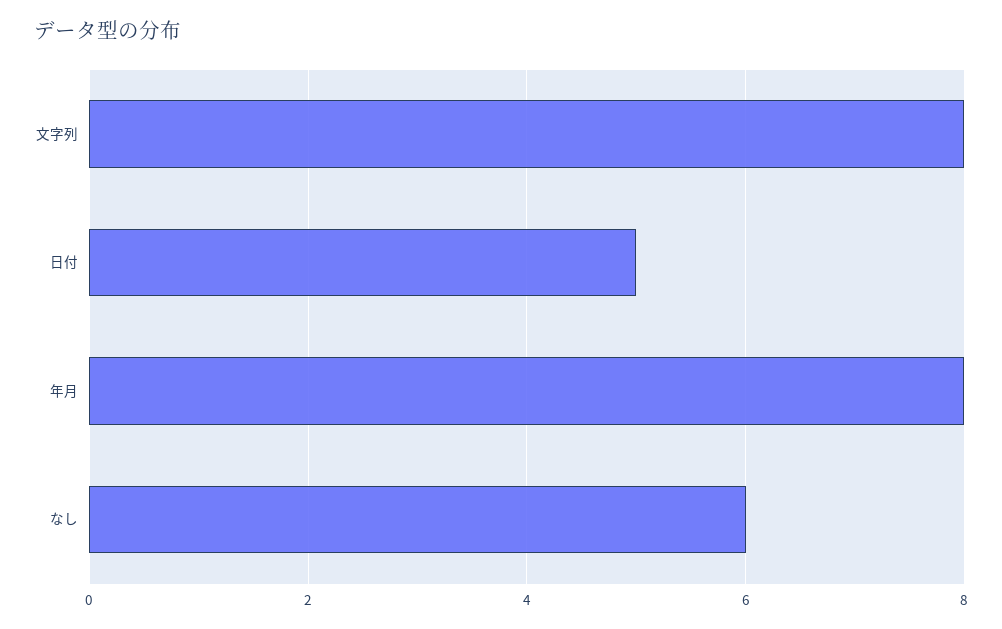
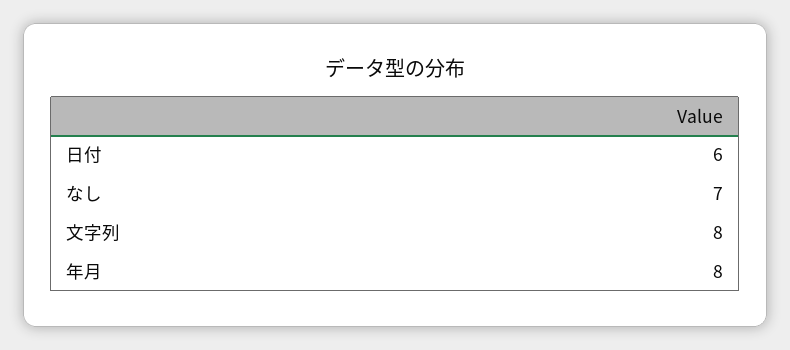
  {
    "文字列": 8,
-   "日付": 5,
+   "日付": 6,
    "年月": 8,
-   "なし": 6
+   "なし": 7
  }

